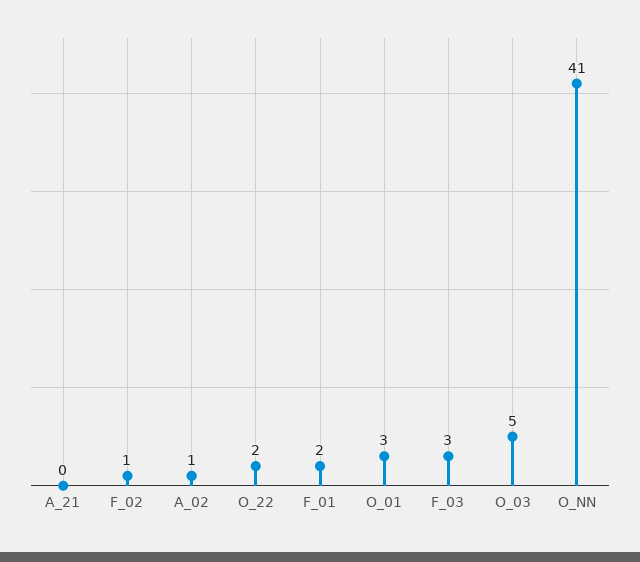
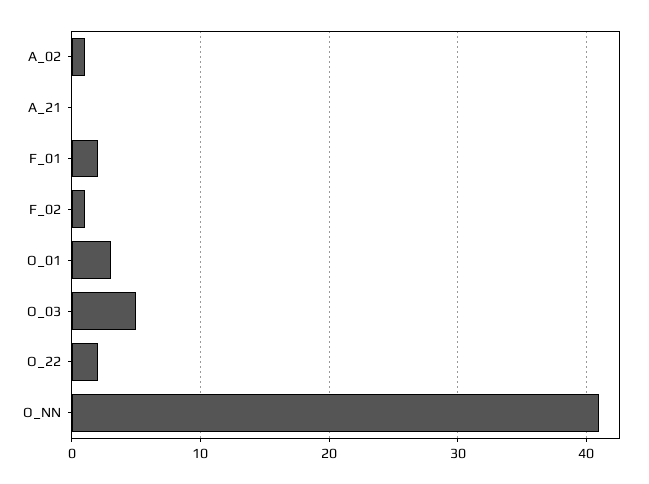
  {
    "A_21": 0,
    "F_02": 1,
    "A_02": 1,
    "O_22": 2,
    "F_01": 2,
    "O_01": 3,
-   "F_03": 3,
    "O_03": 5,
    "O_NN": 41
  }

